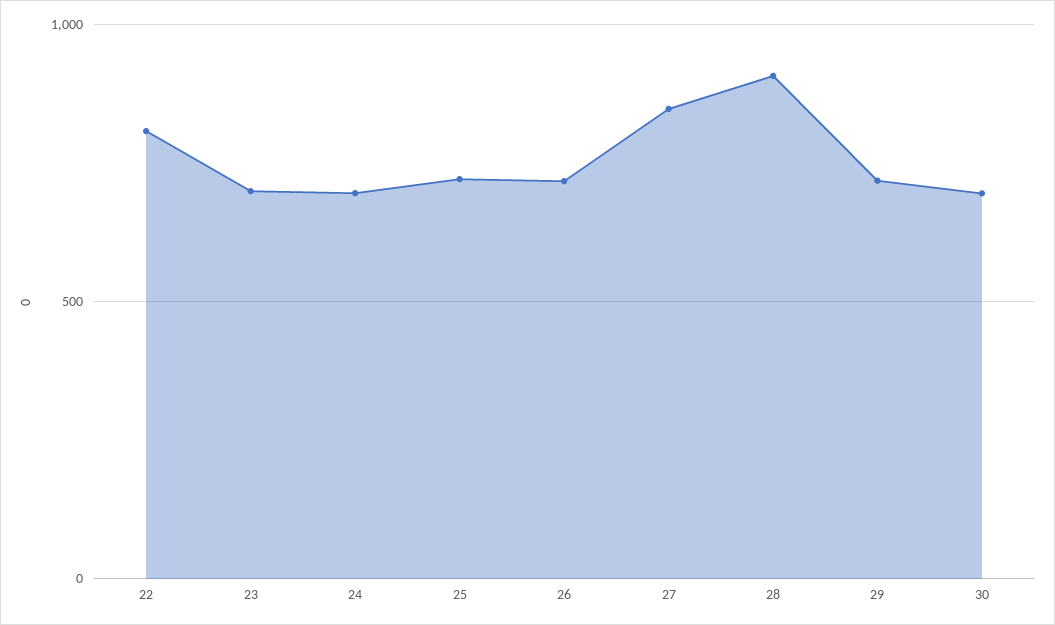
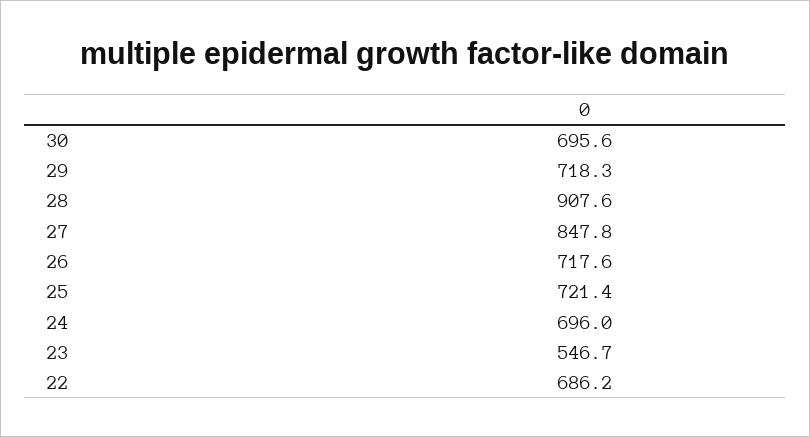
  {
-   "22": 800,
+   "22": 686.2,
-   "23": 700,
+   "23": 546.7,
    "24": 696,
    "25": 721.4,
    "26": 717.6,
    "27": 847.8,
    "28": 907.6,
    "29": 718.3,
    "30": 695.6
  }

